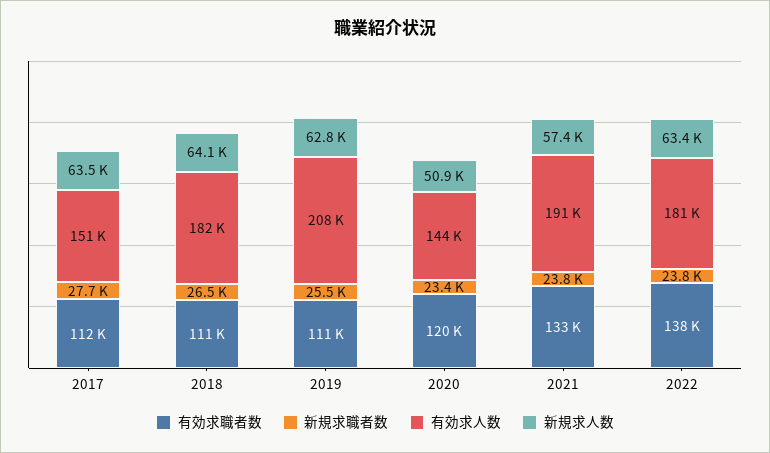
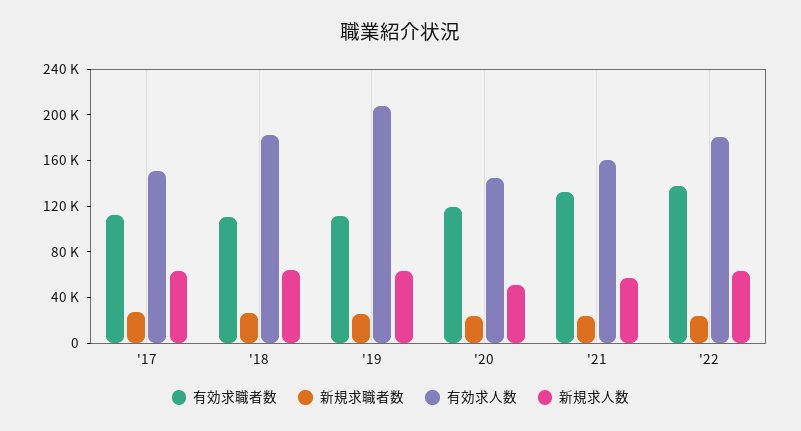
  {
    "有効求職者数": {
      "2017": 112000,
      "2018": 111000,
      "2019": 111000,
      "2020": 120000,
      "2021": 133000,
      "2022": 138000
    },
    "新規求職者数": {
      "2017": 27700,
      "2018": 26500,
      "2019": 25500,
      "2020": 23400,
      "2021": 23800,
      "2022": 23800
    },
    "有効求人数": {
      "2017": 151000,
      "2018": 182000,
      "2019": 208000,
      "2020": 144000,
-     "2021": 191000,
+     "2021": 160000,
      "2022": 181000
    },
    "新規求人数": {
      "2017": 63500,
      "2018": 64100,
      "2019": 62800,
      "2020": 50900,
      "2021": 57400,
      "2022": 63400
    }
  }

